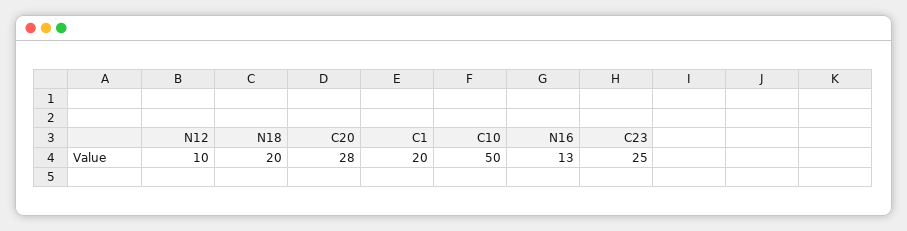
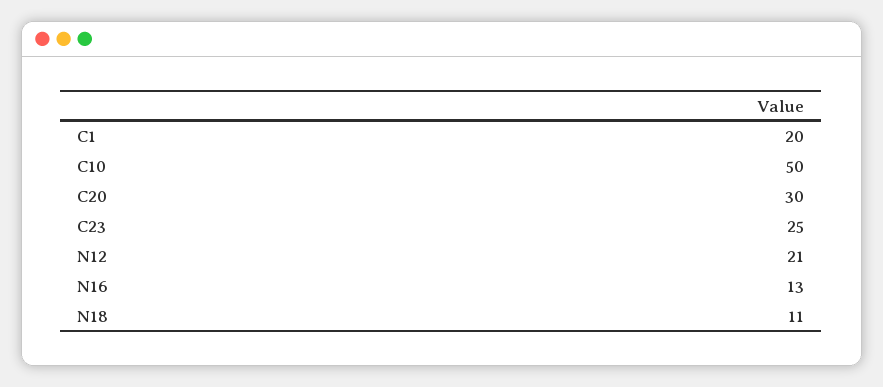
  {
-   "N12": 10,
+   "N12": 21,
-   "N18": 20,
+   "N18": 11,
-   "C20": 28,
+   "C20": 30,
    "C1": 20,
    "C10": 50,
    "N16": 13,
    "C23": 25
  }

